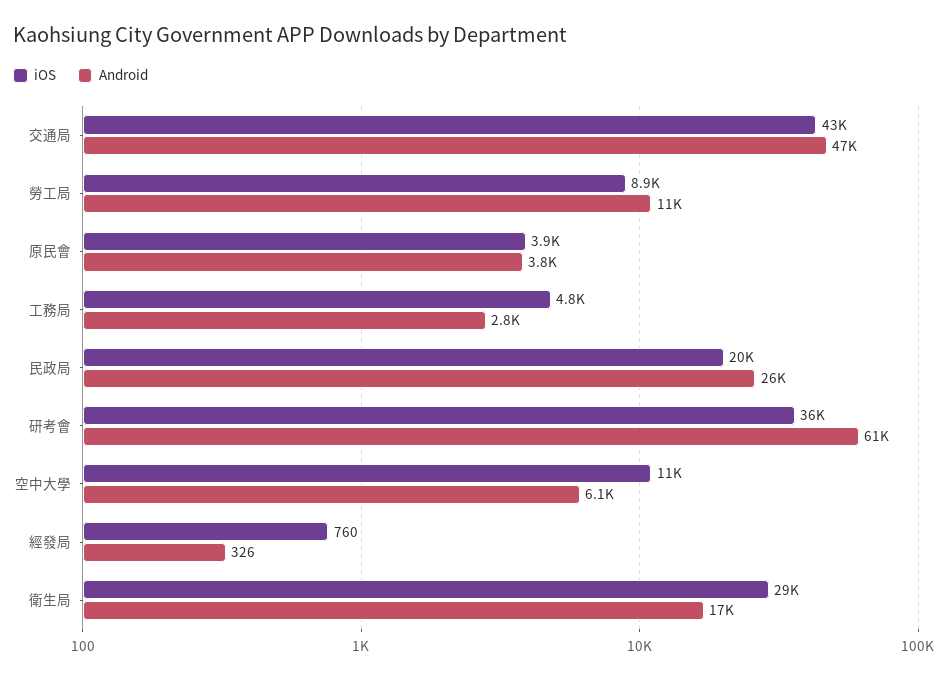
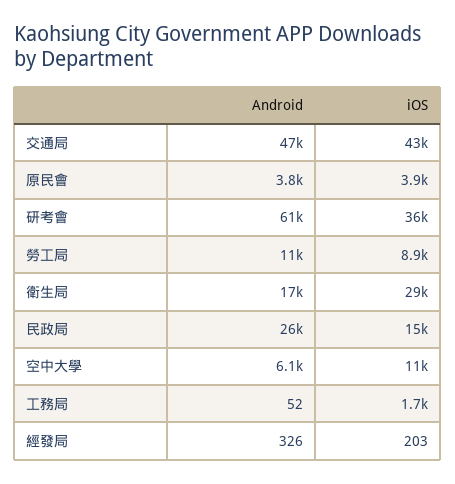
  {
    "iOS": {
      "交通局": 43000,
      "勞工局": 8900,
      "原民會": 3900,
-     "工務局": 4800,
+     "工務局": 1700,
-     "民政局": 20000,
+     "民政局": 15000,
      "研考會": 36000,
      "空中大學": 11000,
-     "經發局": 760,
+     "經發局": 203,
      "衛生局": 29000
    },
    "Android": {
      "交通局": 47000,
      "勞工局": 11000,
      "原民會": 3800,
-     "工務局": 2800,
+     "工務局": 52,
      "民政局": 26000,
      "研考會": 61000,
      "空中大學": 6100,
      "經發局": 326,
      "衛生局": 17000
    }
  }

